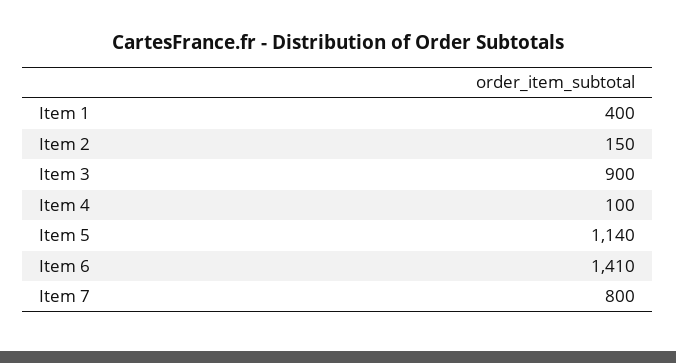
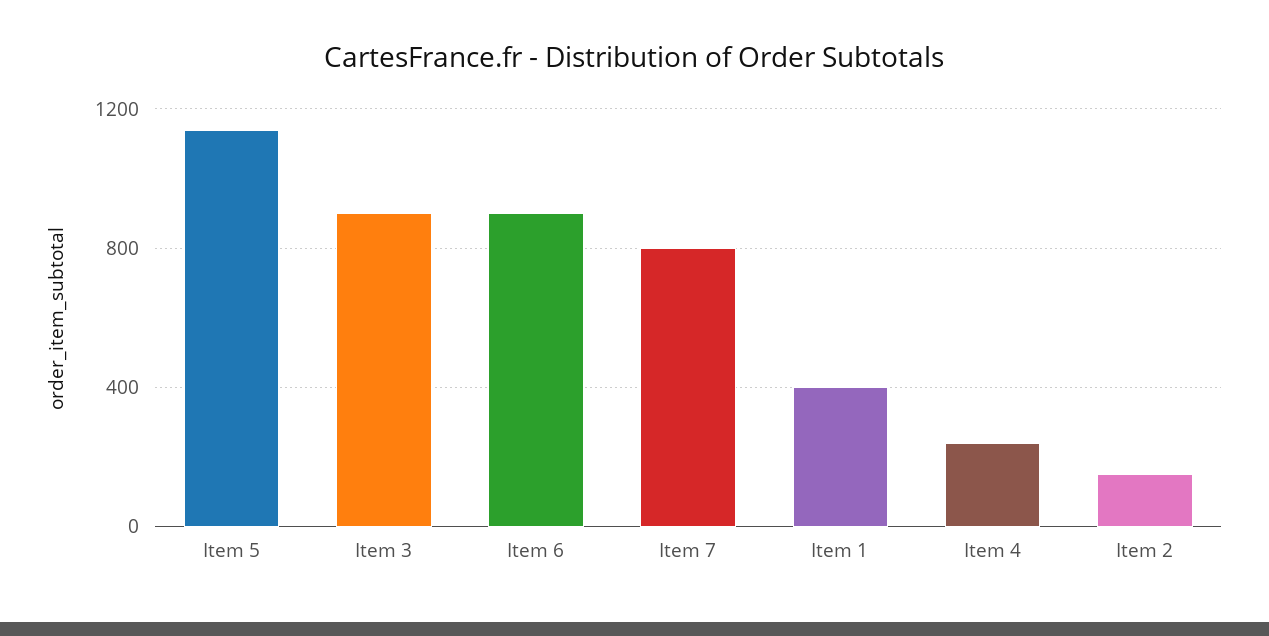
  {
    "Item 1": 400,
    "Item 2": 150,
    "Item 3": 900,
-   "Item 4": 100,
+   "Item 4": 250,
    "Item 5": 1140,
-   "Item 6": 1410,
+   "Item 6": 900,
    "Item 7": 800
  }

